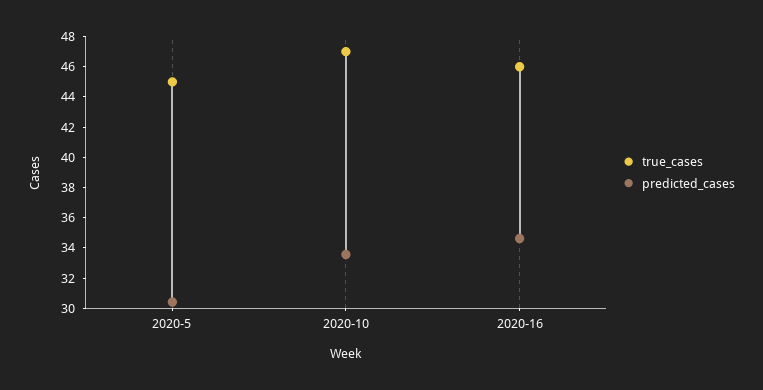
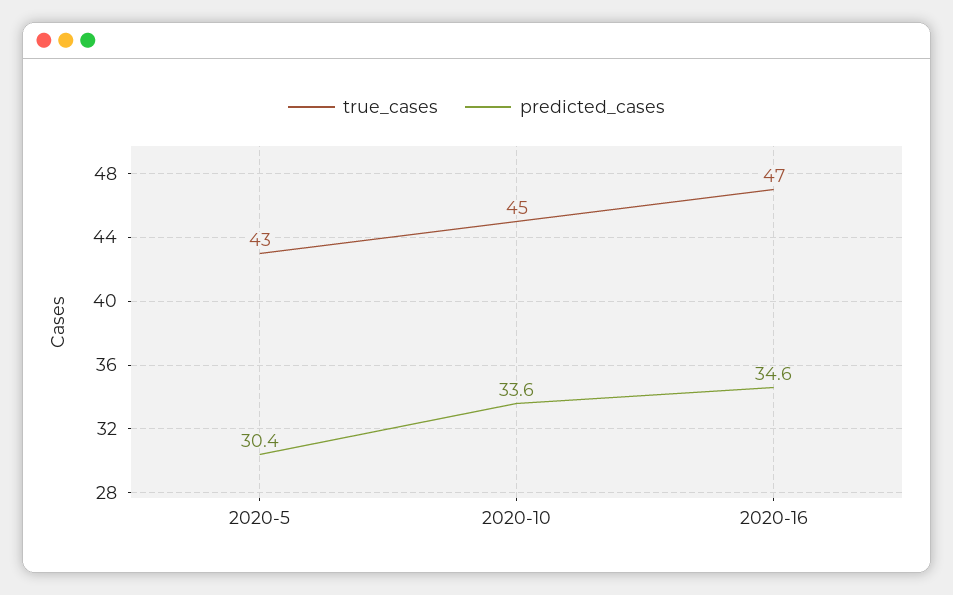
  {
    "true_cases": {
-     "2020-5": 45,
+     "2020-5": 43,
-     "2020-10": 47,
+     "2020-10": 45,
-     "2020-16": 46
+     "2020-16": 47
    },
    "predicted_cases": {
      "2020-5": 30.4,
      "2020-10": 33.6,
      "2020-16": 34.6
    }
  }

